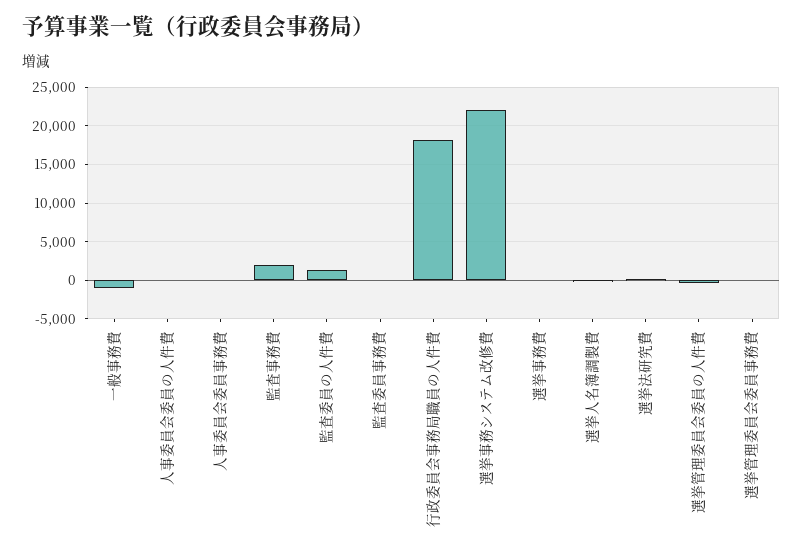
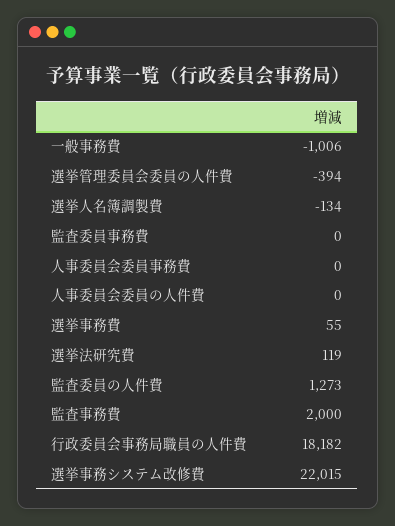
  {
    "一般事務費": -1006,
    "人事委員会委員の人件費": 0,
    "人事委員会委員事務費": 0,
    "監査事務費": 2000,
    "監査委員の人件費": 1273,
    "監査委員事務費": 0,
    "行政委員会事務局職員の人件費": 18182,
    "選挙事務システム改修費": 22015,
    "選挙事務費": 55,
    "選挙人名簿調製費": -134,
    "選挙法研究費": 119,
-   "選挙管理委員会委員の人件費": -394,
+   "選挙管理委員会委員の人件費": -394
-   "選挙管理委員会委員事務費": 0
  }

